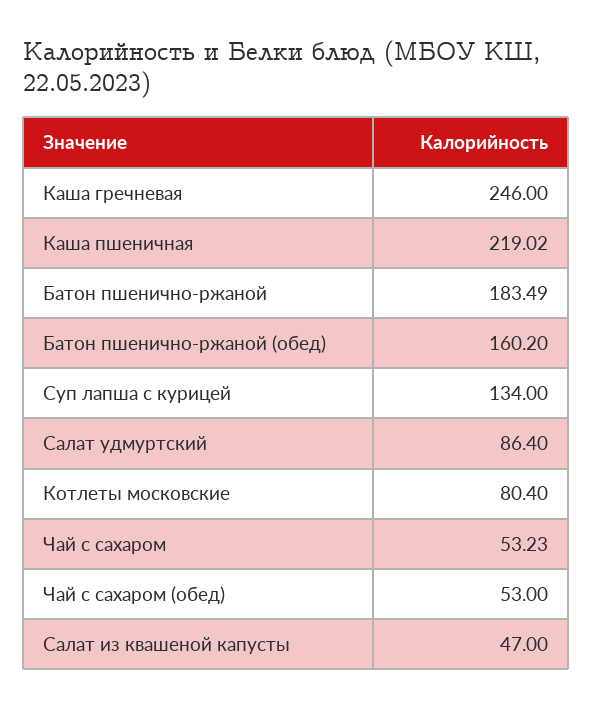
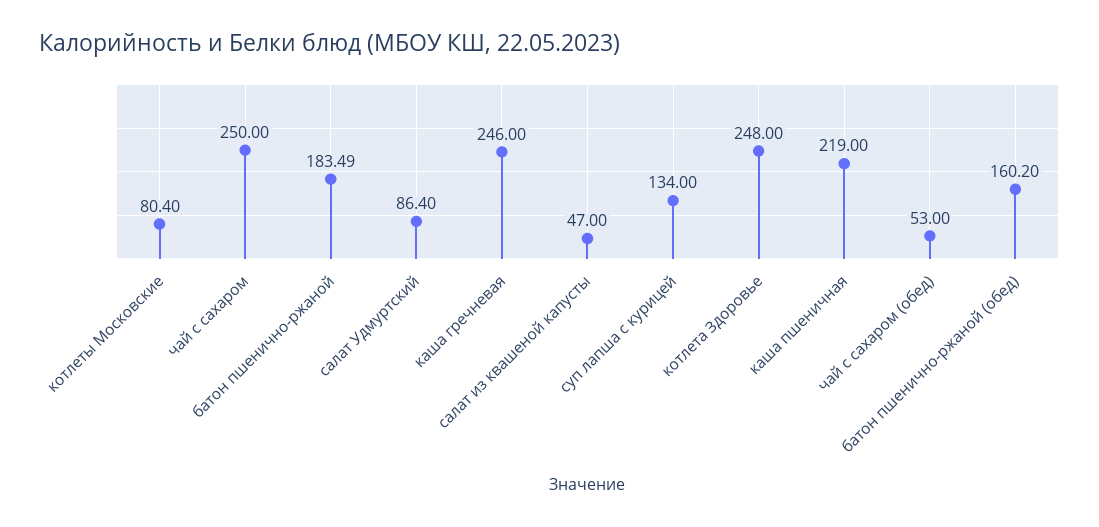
  {
    "Каша гречневая": 246,
-   "Каша пшеничная": 219.02,
+   "Каша пшеничная": 219,
    "Батон пшенично-ржаной": 183.49,
    "Батон пшенично-ржаной (обед)": 160.2,
    "Суп лапша с курицей": 134,
    "Салат удмуртский": 86.4,
    "Котлеты московские": 80.4,
-   "Чай с сахаром": 53.23,
+   "Чай с сахаром": 250,
    "Чай с сахаром (обед)": 53,
-   "Салат из квашеной капусты": 47
+   "Салат из квашеной капусты": 47,
+   "котлета Здоровье": 248
  }

